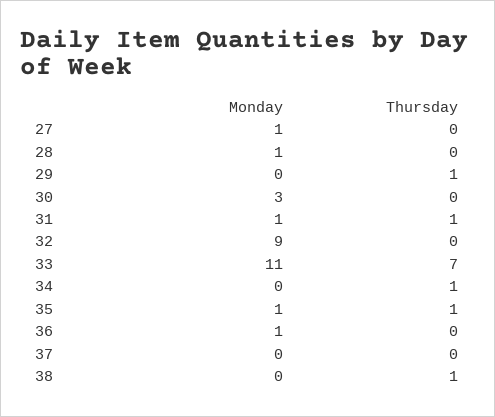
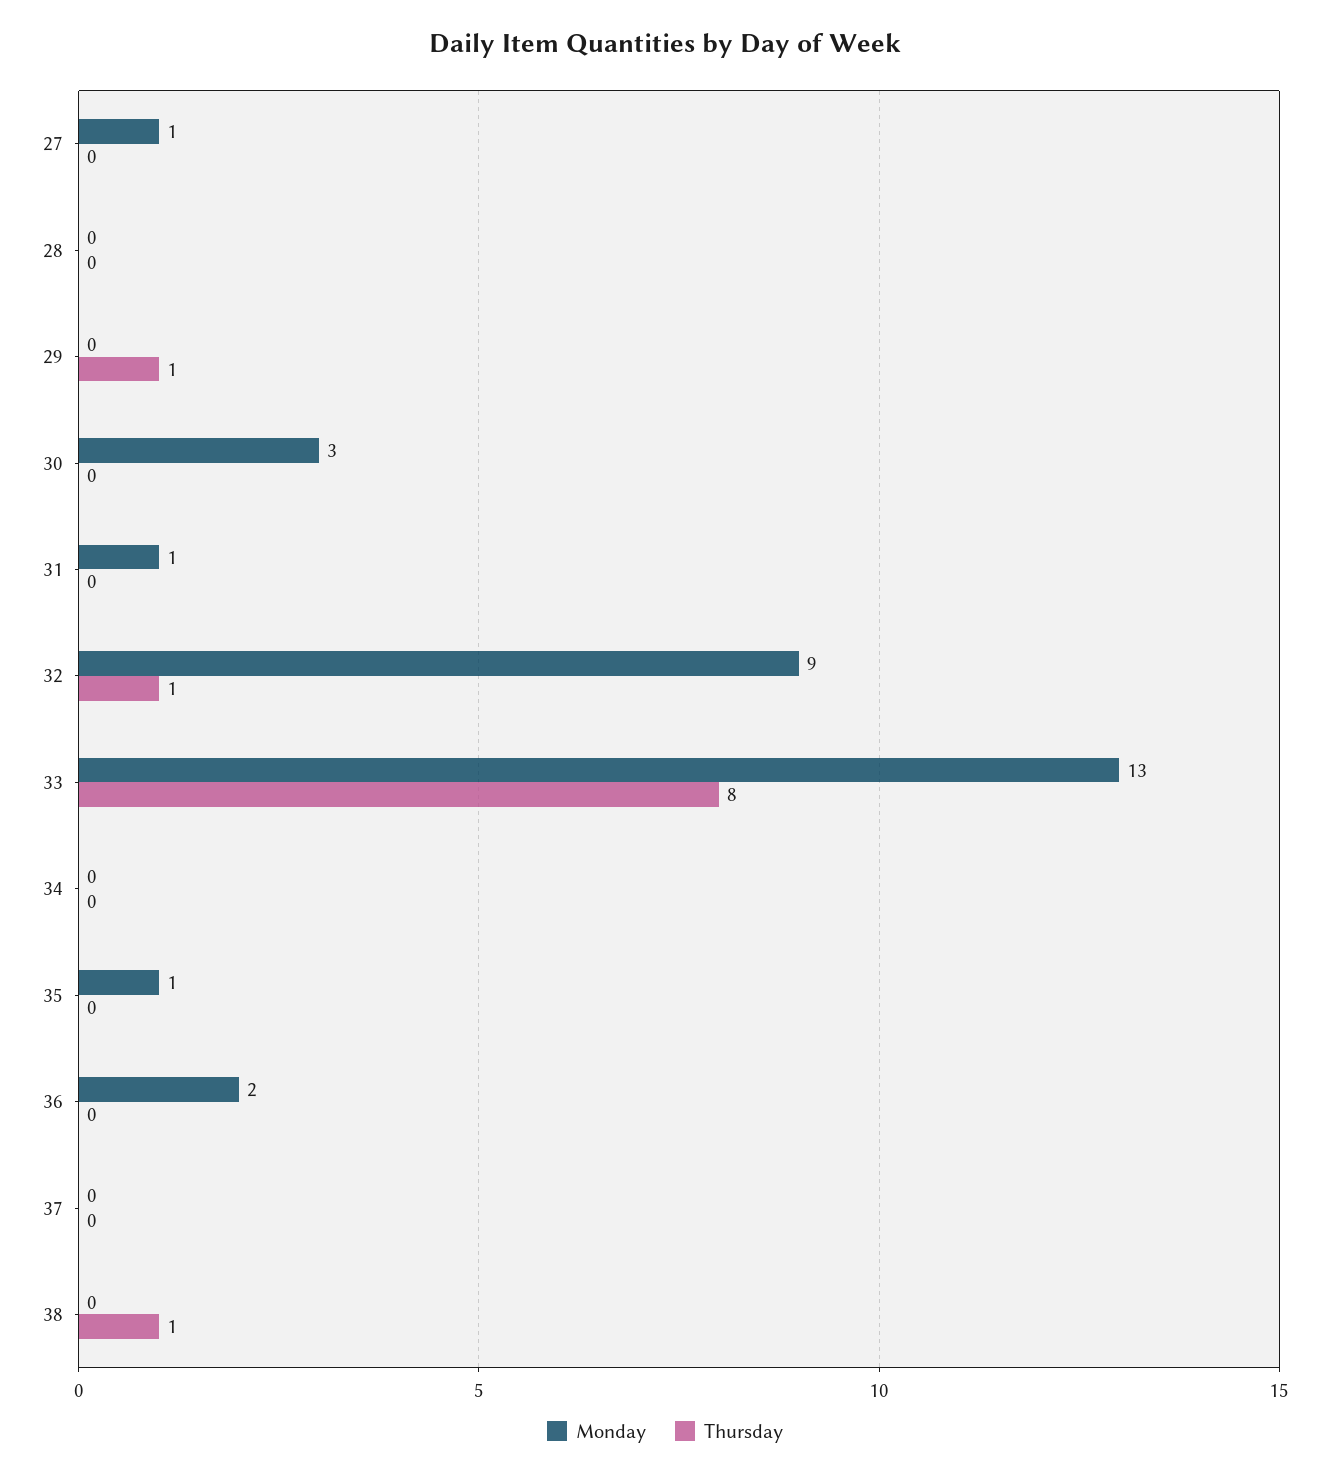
  {
    "Monday": {
      "27": 1,
-     "28": 1,
+     "28": 0,
      "29": 0,
      "30": 3,
      "31": 1,
      "32": 9,
-     "33": 11,
+     "33": 13,
      "34": 0,
      "35": 1,
-     "36": 1,
+     "36": 2,
      "37": 0,
      "38": 0
    },
    "Thursday": {
      "27": 0,
      "28": 0,
      "29": 1,
      "30": 0,
-     "31": 1,
+     "31": 0,
-     "32": 0,
+     "32": 1,
-     "33": 7,
+     "33": 8,
-     "34": 1,
+     "34": 0,
-     "35": 1,
+     "35": 0,
      "36": 0,
      "37": 0,
      "38": 1
    }
  }

